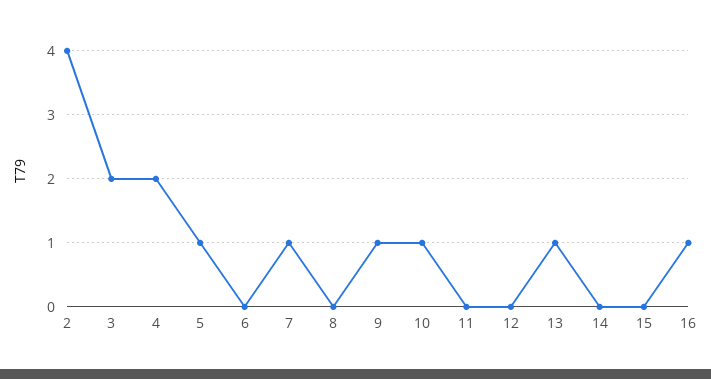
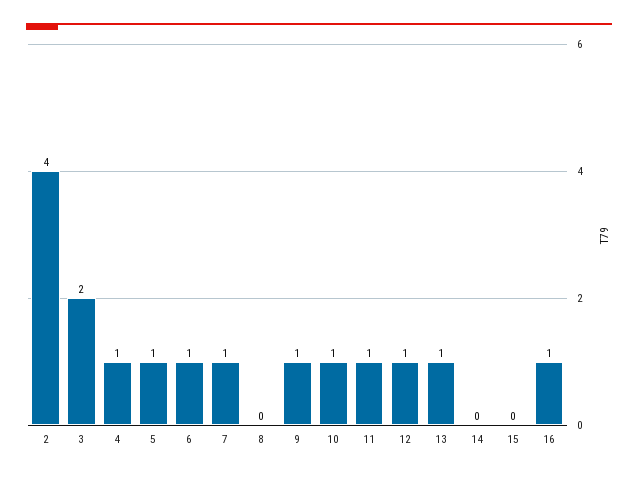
  {
    "2": 4,
    "3": 2,
-   "4": 2,
+   "4": 1,
    "5": 1,
-   "6": 0,
+   "6": 1,
    "7": 1,
    "8": 0,
    "9": 1,
    "10": 1,
-   "11": 0,
+   "11": 1,
-   "12": 0,
+   "12": 1,
    "13": 1,
    "14": 0,
    "15": 0,
    "16": 1
  }

